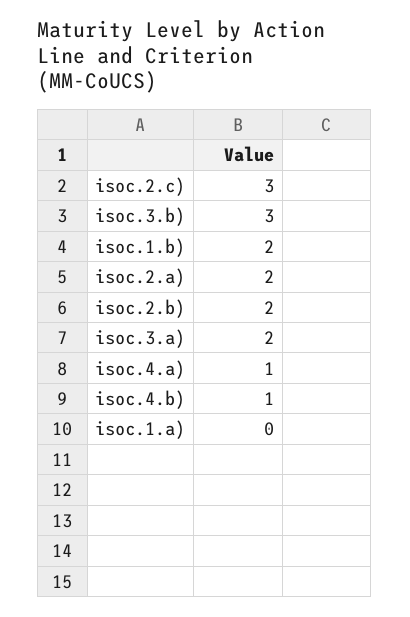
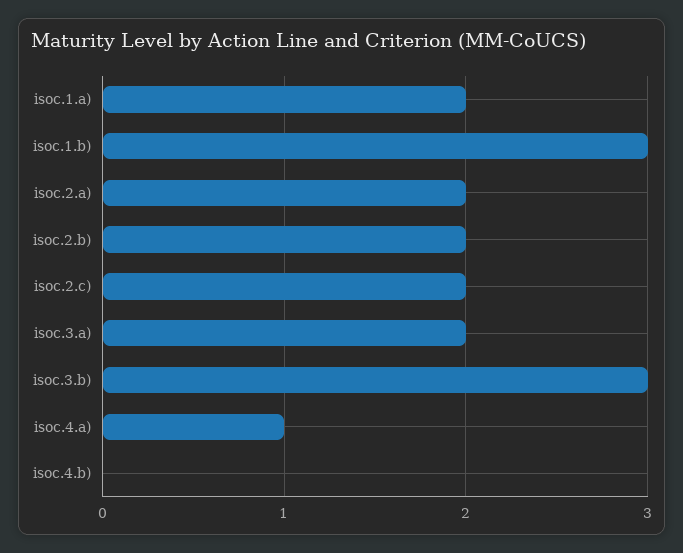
  {
-   "isoc.2.c)": 3,
+   "isoc.2.c)": 2,
    "isoc.3.b)": 3,
-   "isoc.1.b)": 2,
+   "isoc.1.b)": 3,
    "isoc.2.a)": 2,
    "isoc.2.b)": 2,
    "isoc.3.a)": 2,
    "isoc.4.a)": 1,
-   "isoc.4.b)": 1,
+   "isoc.4.b)": 0,
-   "isoc.1.a)": 0
+   "isoc.1.a)": 2
  }

